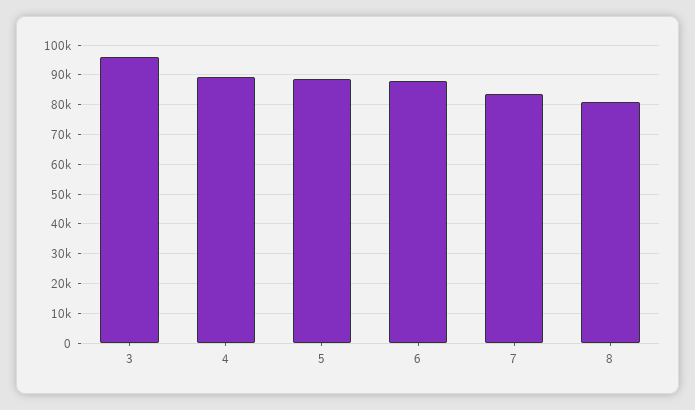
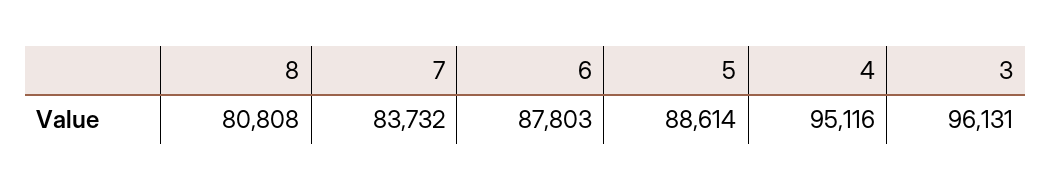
  {
    "3": 96131,
-   "4": 90000,
+   "4": 95116,
    "5": 88614,
    "6": 87803,
    "7": 83732,
    "8": 80808
  }

